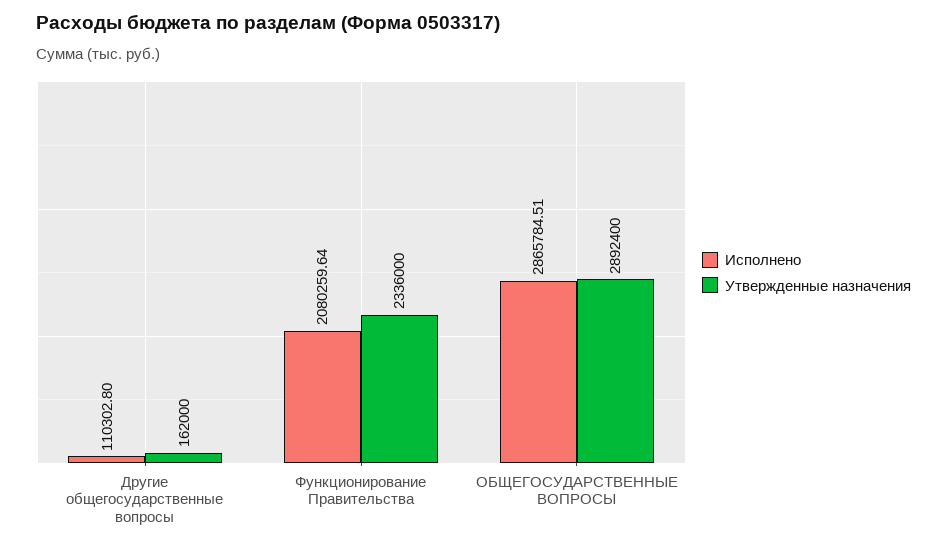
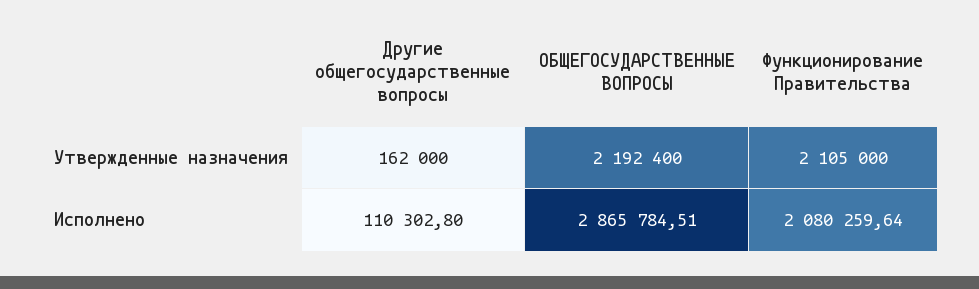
  {
    "Исполнено": {
      "Другие общегосударственные вопросы": 110302.8,
      "Функционирование Правительства": 2080259.64,
      "ОБЩЕГОСУДАРСТВЕННЫЕ ВОПРОСЫ": 2865784.51
    },
    "Утвержденные назначения": {
      "Другие общегосударственные вопросы": 162000,
-     "Функционирование Правительства": 2336000,
+     "Функционирование Правительства": 2105000,
-     "ОБЩЕГОСУДАРСТВЕННЫЕ ВОПРОСЫ": 2892400
+     "ОБЩЕГОСУДАРСТВЕННЫЕ ВОПРОСЫ": 2192400
    }
  }

